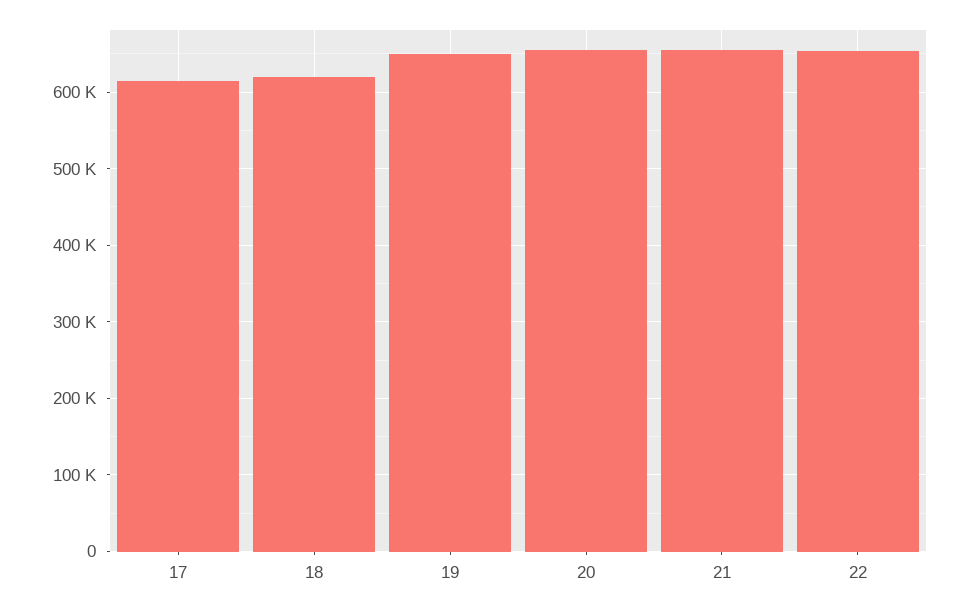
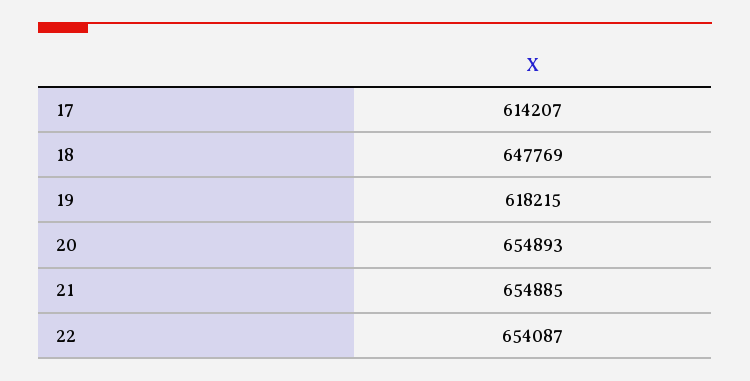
  {
    "17": 614207,
-   "18": 620000,
+   "18": 647769,
-   "19": 650000,
+   "19": 618215,
    "20": 654893,
    "21": 654885,
    "22": 654087
  }

